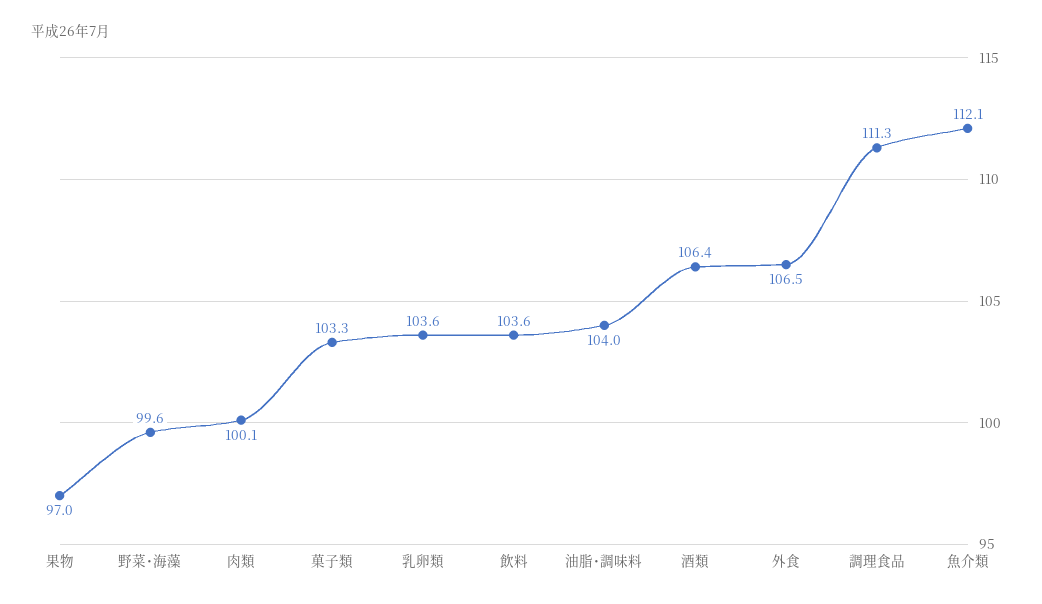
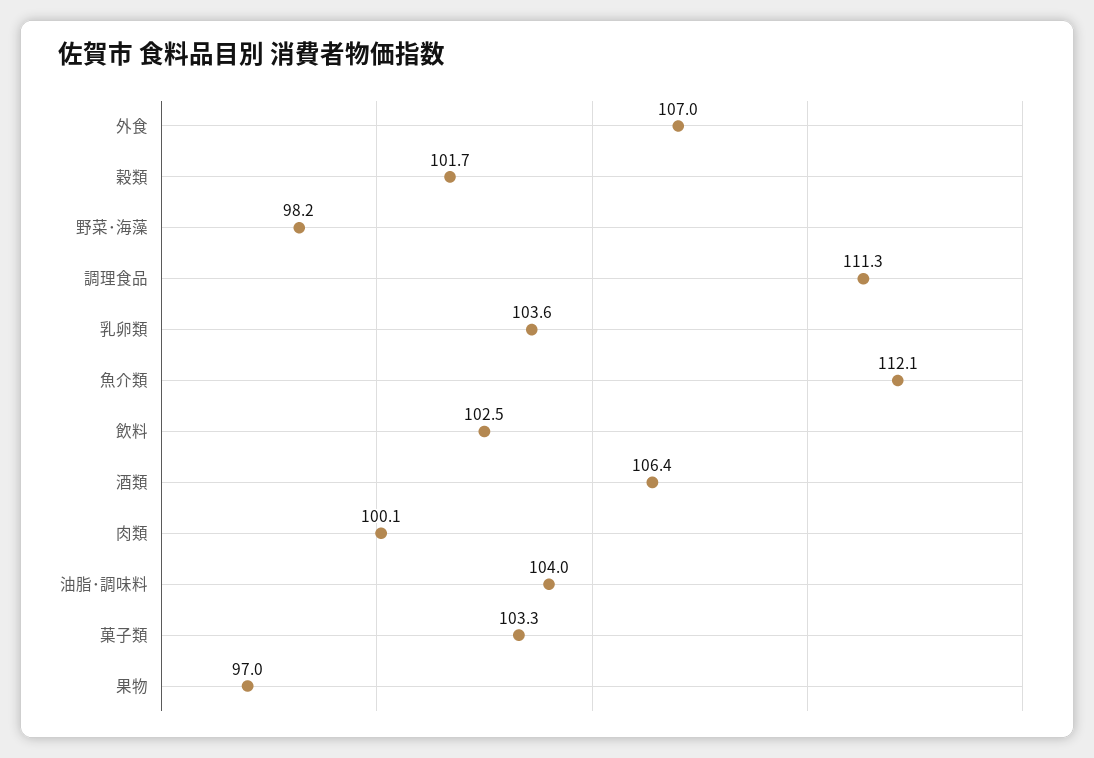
  {
    "果物": 97,
-   "野菜･海藻": 99.6,
+   "野菜･海藻": 98.2,
    "肉類": 100.1,
    "菓子類": 103.3,
    "乳卵類": 103.6,
-   "飲料": 103.6,
+   "飲料": 102.5,
    "油脂･調味料": 104,
    "酒類": 106.4,
-   "外食": 106.5,
+   "外食": 107,
    "調理食品": 111.3,
-   "魚介類": 112.1
+   "魚介類": 112.1,
+   "穀類": 101.7
  }

